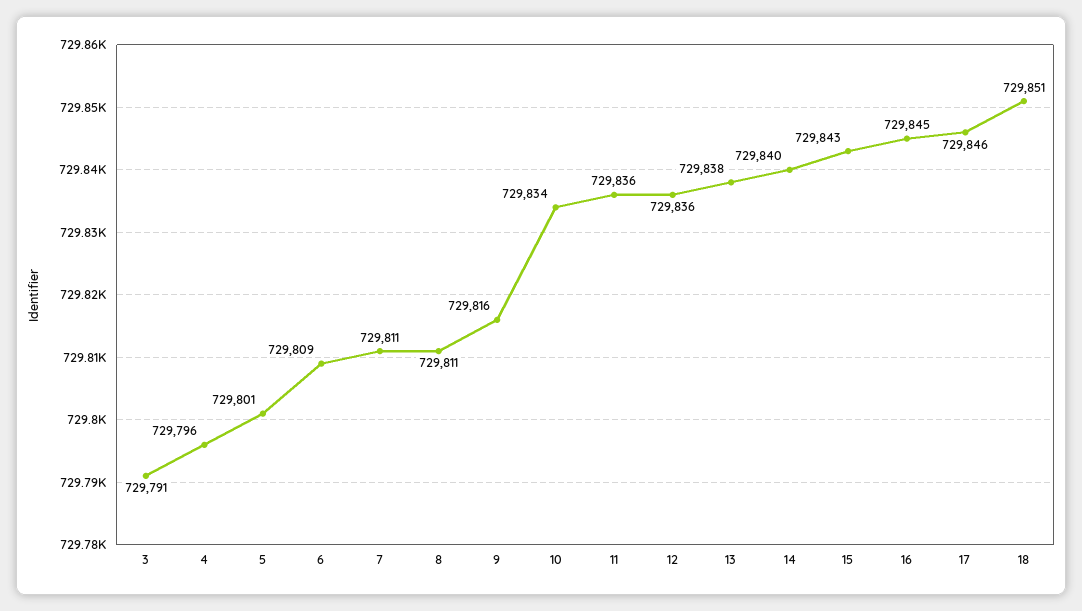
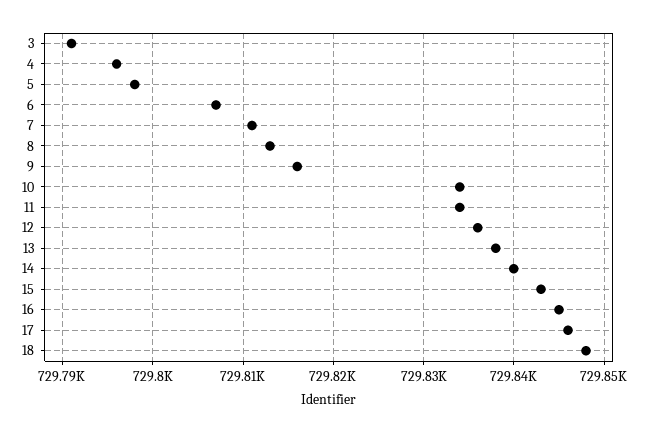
  {
    "3": 729791,
    "4": 729796,
-   "5": 729801,
+   "5": 729798,
-   "6": 729809,
+   "6": 729807,
    "7": 729811,
-   "8": 729811,
+   "8": 729813,
    "9": 729816,
    "10": 729834,
-   "11": 729836,
+   "11": 729834,
    "12": 729836,
    "13": 729838,
    "14": 729840,
    "15": 729843,
    "16": 729845,
    "17": 729846,
-   "18": 729851
+   "18": 729848
  }

